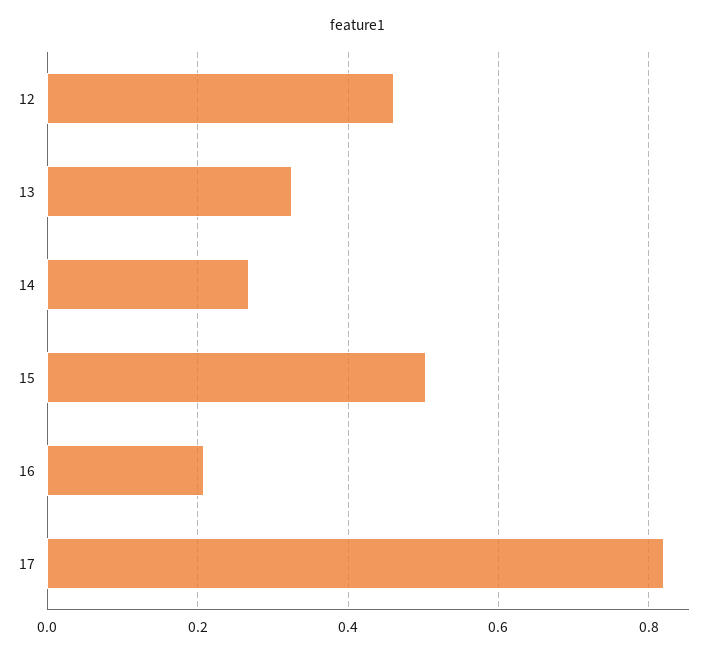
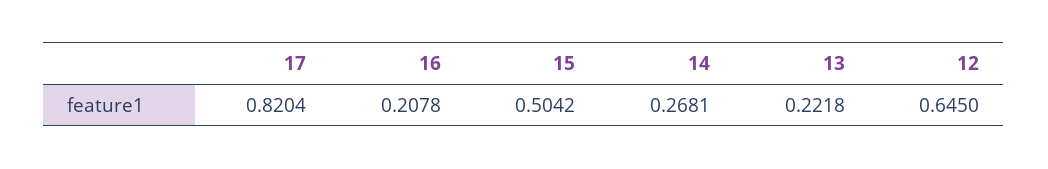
  {
-   "12": 0.46,
+   "12": 0.645,
-   "13": 0.32,
+   "13": 0.2218,
    "14": 0.2681,
    "15": 0.5042,
    "16": 0.2078,
    "17": 0.8204
  }

